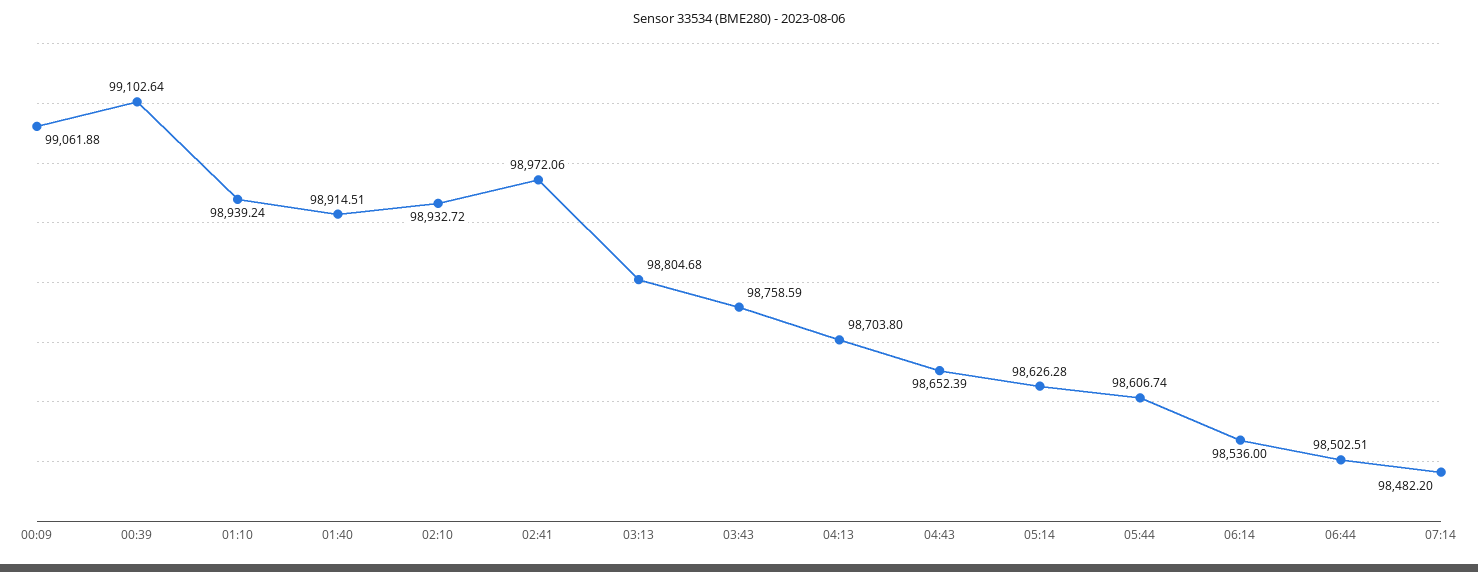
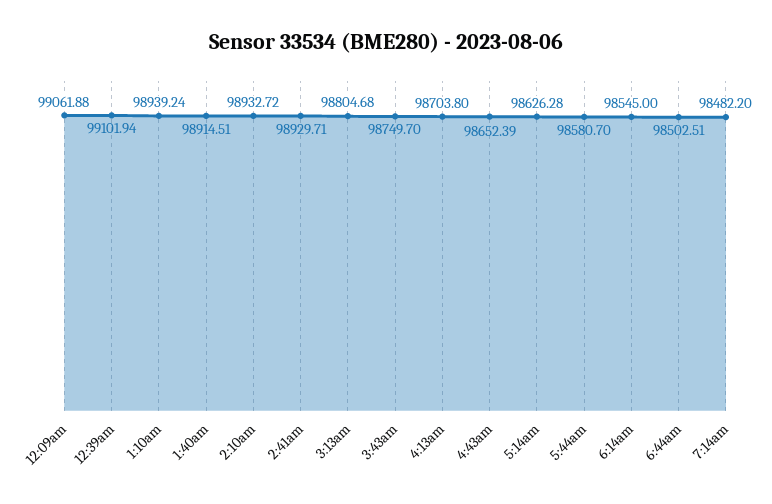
  {
    "00:09": 99061.88,
-   "00:39": 99102.64,
+   "00:39": 99101.94,
    "01:10": 98939.24,
    "01:40": 98914.51,
    "02:10": 98932.72,
-   "02:41": 98972.06,
+   "02:41": 98929.71,
    "03:13": 98804.68,
-   "03:43": 98758.59,
+   "03:43": 98749.7,
    "04:13": 98703.8,
    "04:43": 98652.39,
    "05:14": 98626.28,
-   "05:44": 98606.74,
+   "05:44": 98580.7,
-   "06:14": 98536,
+   "06:14": 98545,
    "06:44": 98502.51,
    "07:14": 98482.2
  }

